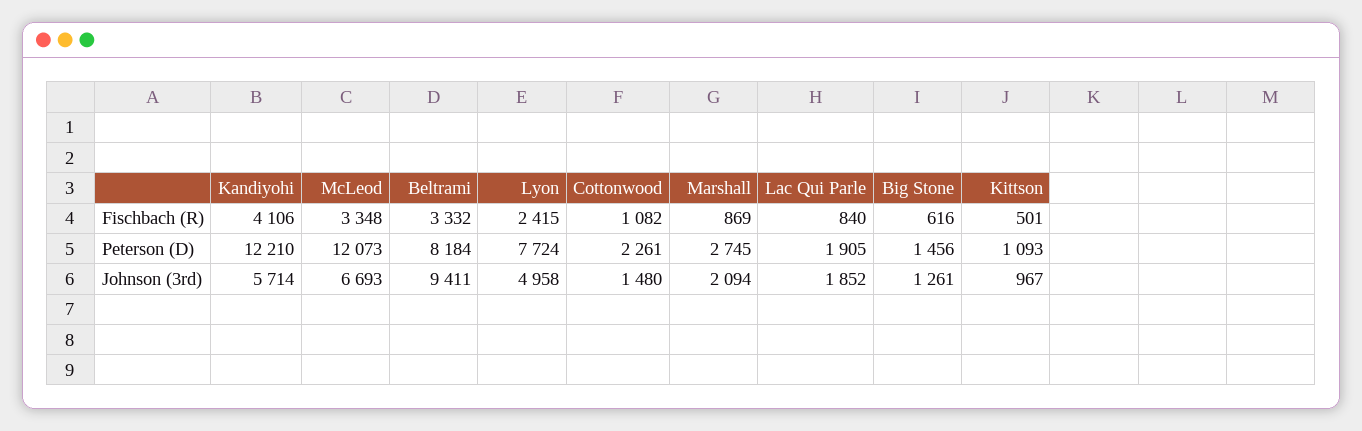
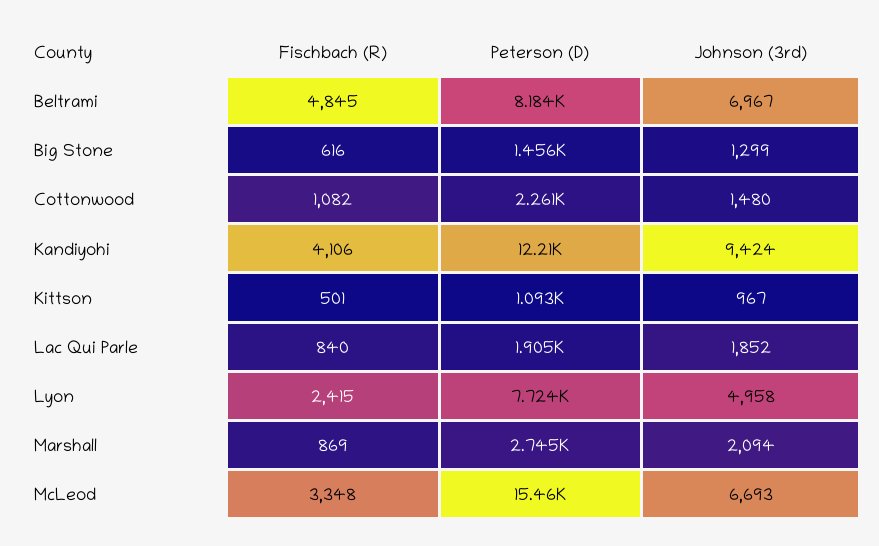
  {
    "Kandiyohi": {
      "Fischbach (R)": 4106,
      "Peterson (D)": 12210,
-     "Johnson (3rd)": 5714
+     "Johnson (3rd)": 9424
    },
    "McLeod": {
      "Fischbach (R)": 3348,
-     "Peterson (D)": 12073,
+     "Peterson (D)": 15460,
      "Johnson (3rd)": 6693
    },
    "Beltrami": {
-     "Fischbach (R)": 3332,
+     "Fischbach (R)": 4845,
      "Peterson (D)": 8184,
-     "Johnson (3rd)": 9411
+     "Johnson (3rd)": 6967
    },
    "Lyon": {
      "Fischbach (R)": 2415,
      "Peterson (D)": 7724,
      "Johnson (3rd)": 4958
    },
    "Cottonwood": {
      "Fischbach (R)": 1082,
      "Peterson (D)": 2261,
      "Johnson (3rd)": 1480
    },
    "Marshall": {
      "Fischbach (R)": 869,
      "Peterson (D)": 2745,
      "Johnson (3rd)": 2094
    },
    "Lac Qui Parle": {
      "Fischbach (R)": 840,
      "Peterson (D)": 1905,
      "Johnson (3rd)": 1852
    },
    "Big Stone": {
      "Fischbach (R)": 616,
      "Peterson (D)": 1456,
-     "Johnson (3rd)": 1261
+     "Johnson (3rd)": 1299
    },
    "Kittson": {
      "Fischbach (R)": 501,
      "Peterson (D)": 1093,
      "Johnson (3rd)": 967
    }
  }

